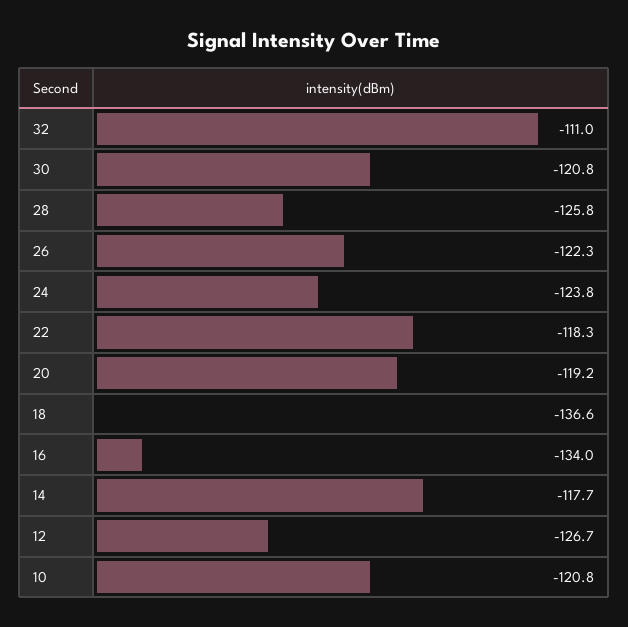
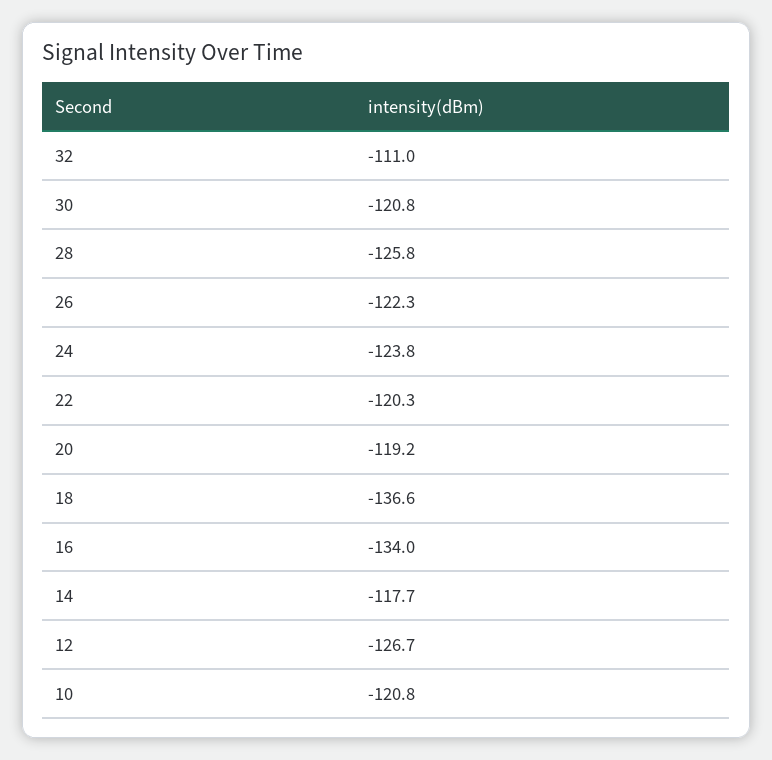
  {
    "32": -111,
    "30": -120.8,
    "28": -125.8,
    "26": -122.3,
    "24": -123.8,
-   "22": -118.3,
+   "22": -120.3,
    "20": -119.2,
    "18": -136.6,
    "16": -134,
    "14": -117.7,
    "12": -126.7,
    "10": -120.8
  }

